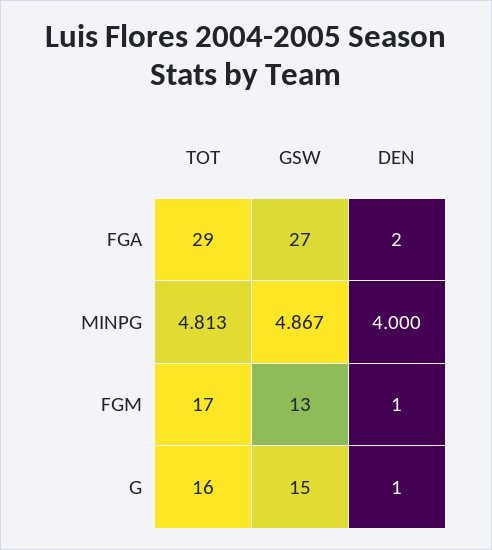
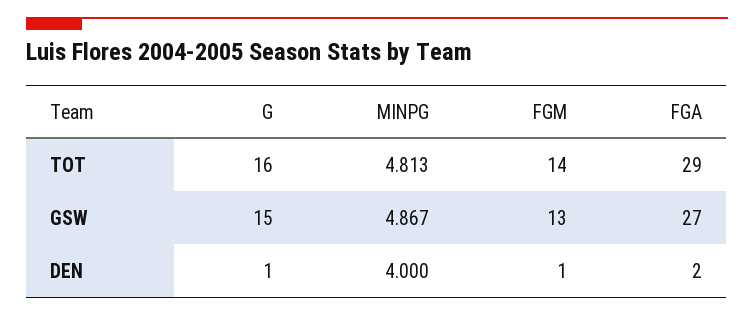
  {
    "TOT": {
      "FGA": 29,
      "MINPG": 4.813,
-     "FGM": 17,
+     "FGM": 14,
      "G": 16
    },
    "GSW": {
      "FGA": 27,
      "MINPG": 4.867,
      "FGM": 13,
      "G": 15
    },
    "DEN": {
      "FGA": 2,
      "MINPG": 4,
      "FGM": 1,
      "G": 1
    }
  }

